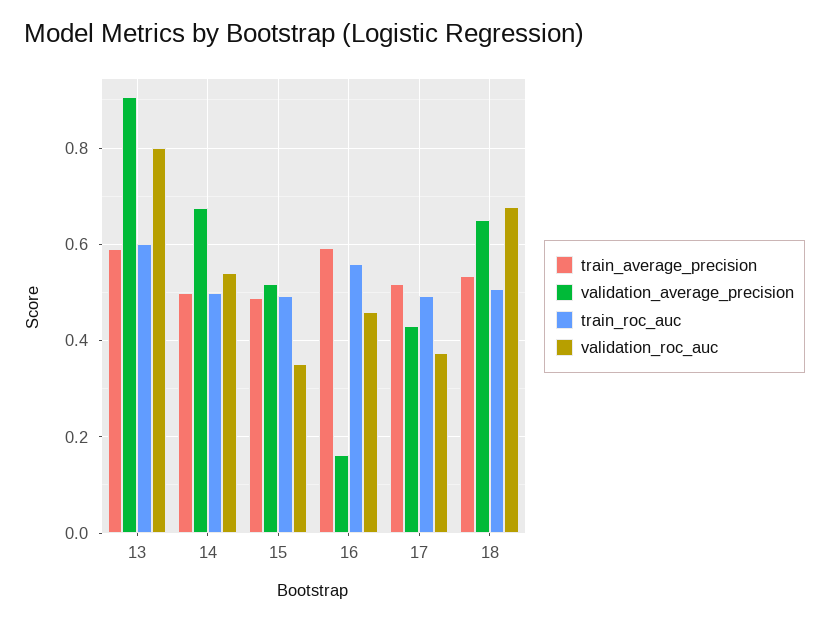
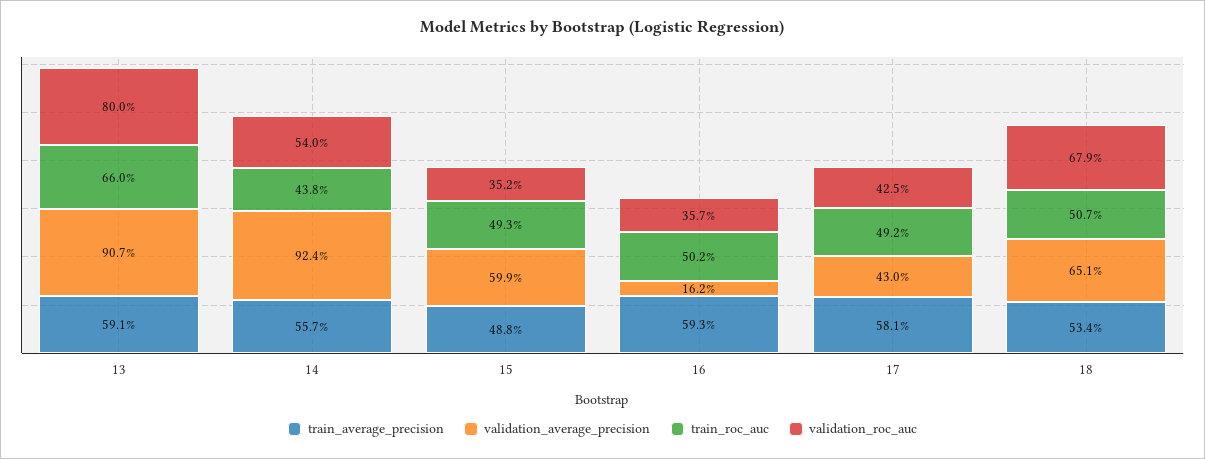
  {
    "train_average_precision": {
      "13": 0.591,
-     "14": 0.5,
+     "14": 0.557,
      "15": 0.488,
      "16": 0.593,
-     "17": 0.52,
+     "17": 0.581,
      "18": 0.534
    },
    "validation_average_precision": {
      "13": 0.907,
-     "14": 0.68,
+     "14": 0.924,
-     "15": 0.52,
+     "15": 0.599,
      "16": 0.162,
      "17": 0.43,
      "18": 0.651
    },
    "train_roc_auc": {
-     "13": 0.6,
+     "13": 0.66,
-     "14": 0.5,
+     "14": 0.438,
      "15": 0.493,
-     "16": 0.56,
+     "16": 0.502,
      "17": 0.492,
      "18": 0.507
    },
    "validation_roc_auc": {
      "13": 0.8,
      "14": 0.54,
      "15": 0.352,
-     "16": 0.46,
+     "16": 0.357,
-     "17": 0.38,
+     "17": 0.425,
      "18": 0.679
    }
  }

